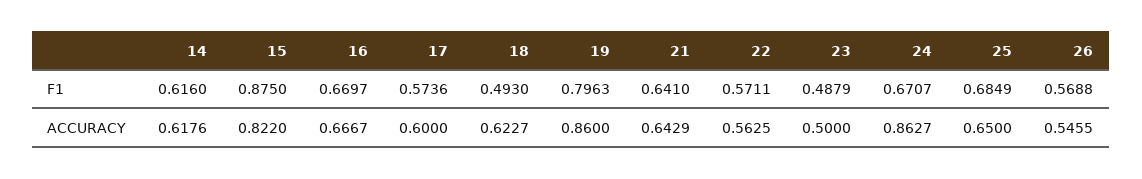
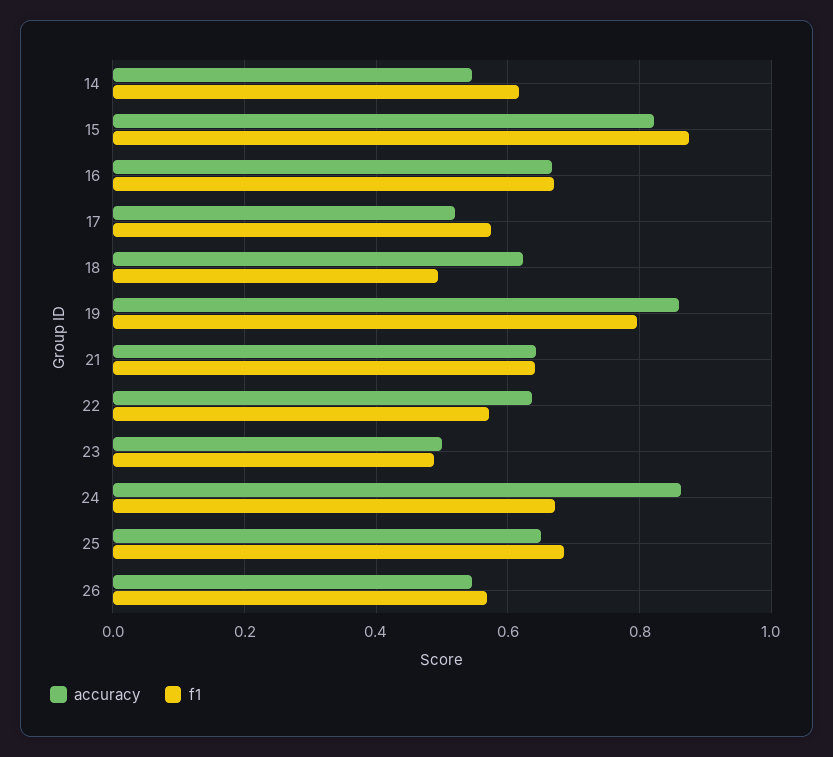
  {
    "F1": {
      "14": 0.616,
      "15": 0.875,
      "16": 0.6697,
      "17": 0.5736,
      "18": 0.493,
      "19": 0.7963,
      "21": 0.641,
      "22": 0.5711,
      "23": 0.4879,
      "24": 0.6707,
      "25": 0.6849,
      "26": 0.5688
    },
    "ACCURACY": {
-     "14": 0.6176,
+     "14": 0.54,
      "15": 0.822,
      "16": 0.6667,
-     "17": 0.6,
+     "17": 0.52,
      "18": 0.6227,
      "19": 0.86,
      "21": 0.6429,
-     "22": 0.5625,
+     "22": 0.64,
      "23": 0.5,
      "24": 0.8627,
      "25": 0.65,
      "26": 0.5455
    }
  }

